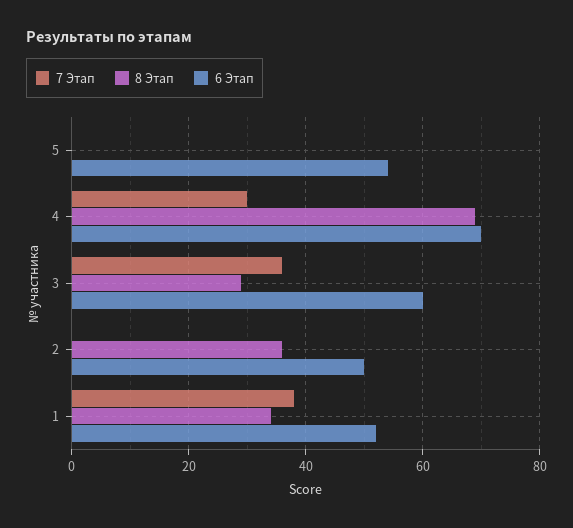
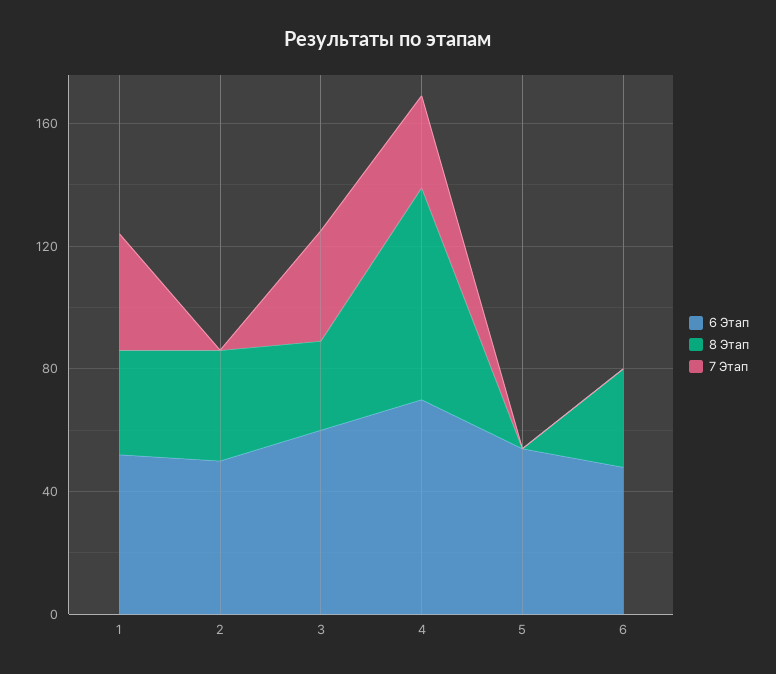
  {
    "7 Этап": {
      "5": 0,
      "4": 30,
      "3": 35,
      "2": 0,
-     "1": 40
+     "1": 40,
+     "6": 0
    },
    "8 Этап": {
      "5": 0,
      "4": 70,
      "3": 30,
      "2": 35,
-     "1": 35
+     "1": 35,
+     "6": 30
    },
    "6 Этап": {
      "5": 55,
      "4": 70,
      "3": 60,
      "2": 50,
-     "1": 50
+     "1": 50,
+     "6": 50
    }
  }

